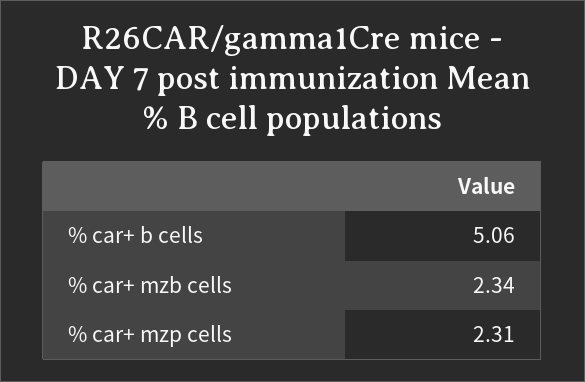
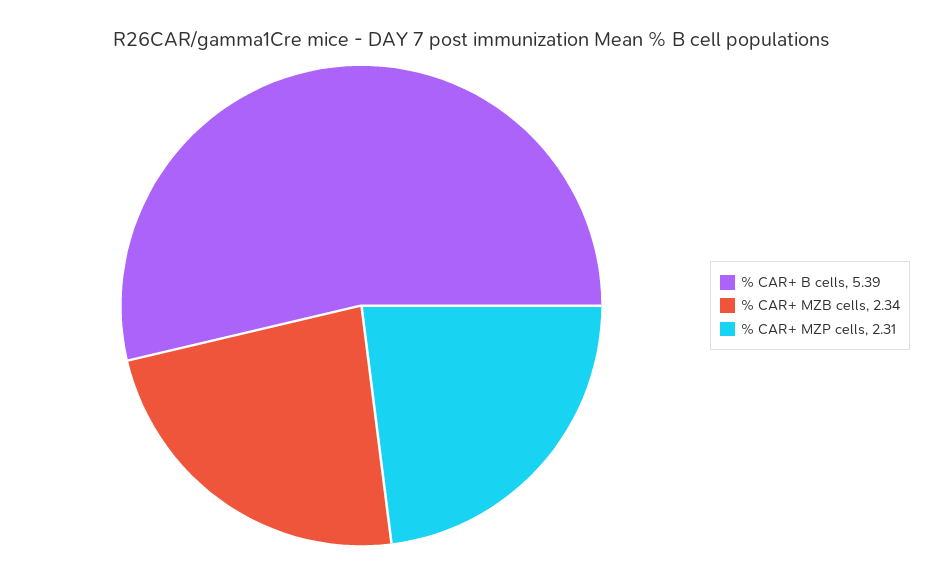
  {
-   "% car+ b cells": 5.06,
+   "% car+ b cells": 5.39,
    "% car+ mzb cells": 2.34,
    "% car+ mzp cells": 2.31
  }

